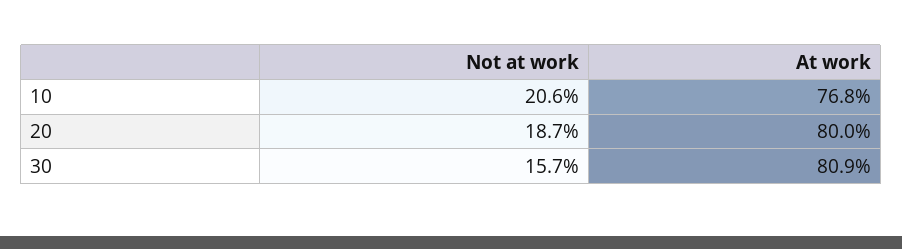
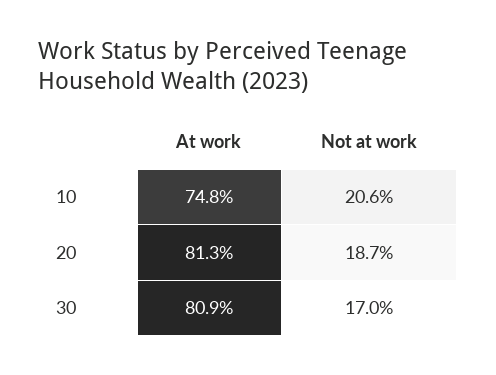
  {
    "Not at work": {
      "10": 20.6,
      "20": 18.7,
-     "30": 15.7
+     "30": 17
    },
    "At work": {
-     "10": 76.8,
+     "10": 74.8,
-     "20": 80,
+     "20": 81.3,
      "30": 80.9
    }
  }

